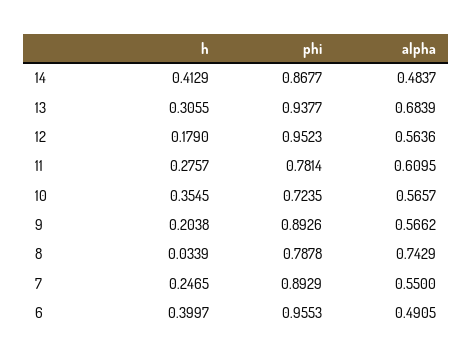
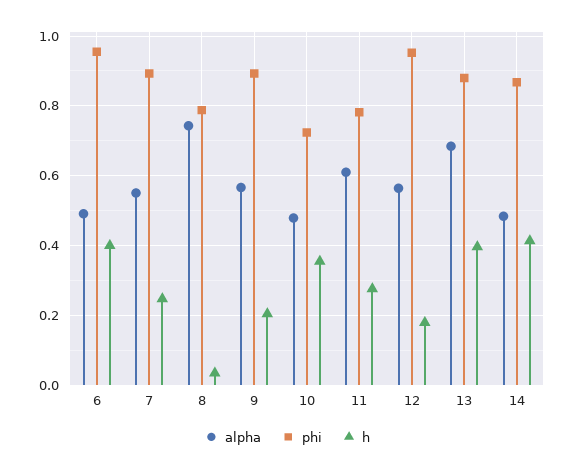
  {
    "h": {
      "14": 0.4129,
-     "13": 0.3055,
+     "13": 0.4,
      "12": 0.179,
      "11": 0.2757,
      "10": 0.3545,
      "9": 0.2038,
      "8": 0.0339,
      "7": 0.2465,
      "6": 0.3997
    },
    "phi": {
      "14": 0.8677,
-     "13": 0.9377,
+     "13": 0.88,
      "12": 0.9523,
      "11": 0.7814,
      "10": 0.7235,
      "9": 0.8926,
      "8": 0.7878,
      "7": 0.8929,
      "6": 0.9553
    },
    "alpha": {
      "14": 0.4837,
      "13": 0.6839,
      "12": 0.5636,
      "11": 0.6095,
-     "10": 0.5657,
+     "10": 0.48,
      "9": 0.5662,
      "8": 0.7429,
      "7": 0.55,
      "6": 0.4905
    }
  }

